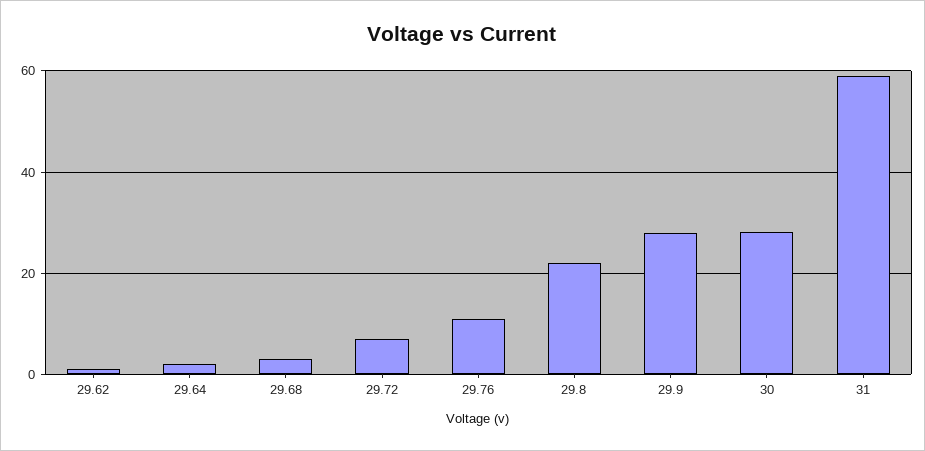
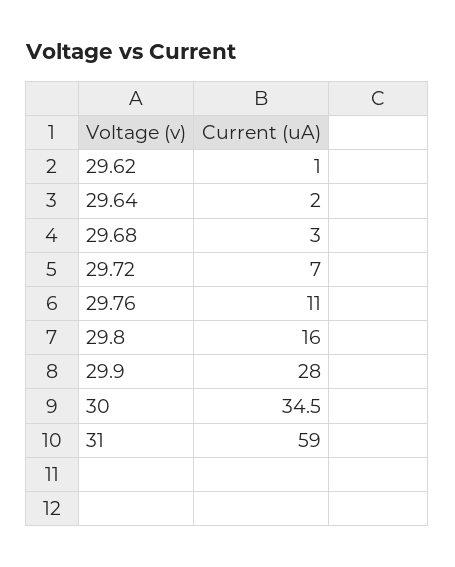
  {
    "29.62": 1,
    "29.64": 2,
    "29.68": 3,
    "29.72": 7,
    "29.76": 11,
-   "29.8": 22,
+   "29.8": 16,
    "29.9": 28,
-   "30": 28,
+   "30": 34.5,
    "31": 59
  }

